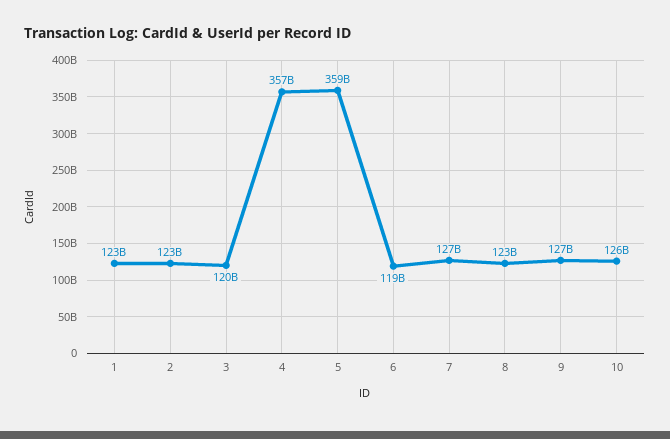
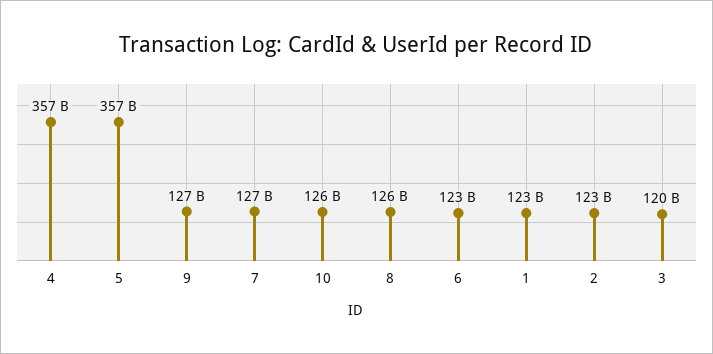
  {
    "1": 123000000000,
    "2": 123000000000,
    "3": 120000000000,
    "4": 357000000000,
-   "5": 359000000000,
+   "5": 357000000000,
-   "6": 119000000000,
+   "6": 123000000000,
    "7": 127000000000,
-   "8": 123000000000,
+   "8": 126000000000,
    "9": 127000000000,
    "10": 126000000000
  }

